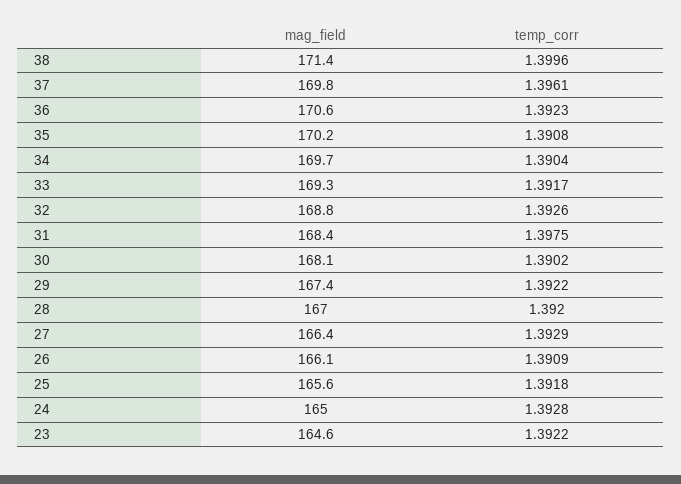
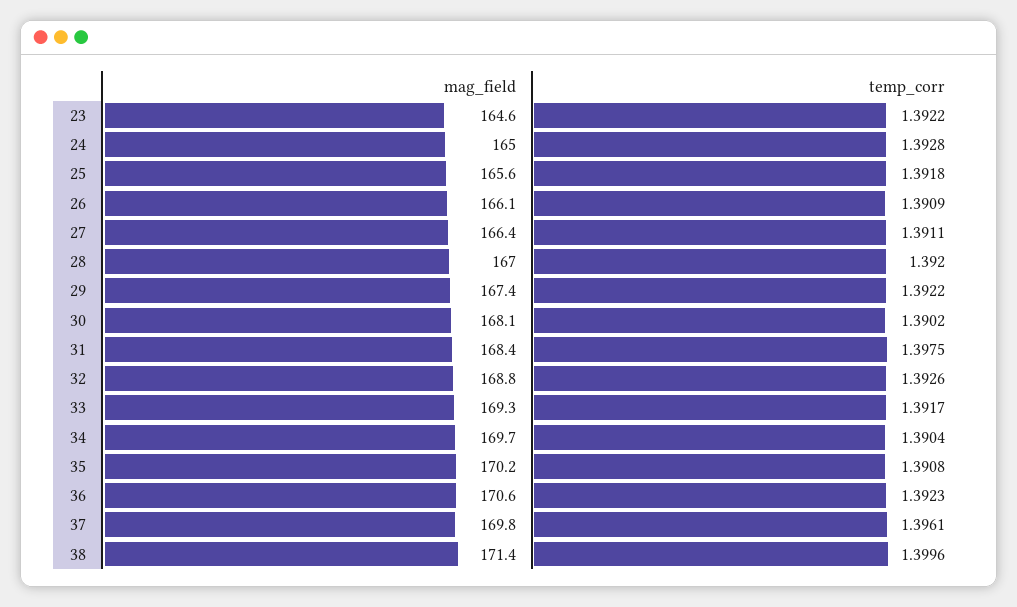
  {
    "mag_field": {
      "38": 171.4,
      "37": 169.8,
      "36": 170.6,
      "35": 170.2,
      "34": 169.7,
      "33": 169.3,
      "32": 168.8,
      "31": 168.4,
      "30": 168.1,
      "29": 167.4,
      "28": 167,
      "27": 166.4,
      "26": 166.1,
      "25": 165.6,
      "24": 165,
      "23": 164.6
    },
    "temp_corr": {
      "38": 1.3996,
      "37": 1.3961,
      "36": 1.3923,
      "35": 1.3908,
      "34": 1.3904,
      "33": 1.3917,
      "32": 1.3926,
      "31": 1.3975,
      "30": 1.3902,
      "29": 1.3922,
      "28": 1.392,
-     "27": 1.3929,
+     "27": 1.3911,
      "26": 1.3909,
      "25": 1.3918,
      "24": 1.3928,
      "23": 1.3922
    }
  }

